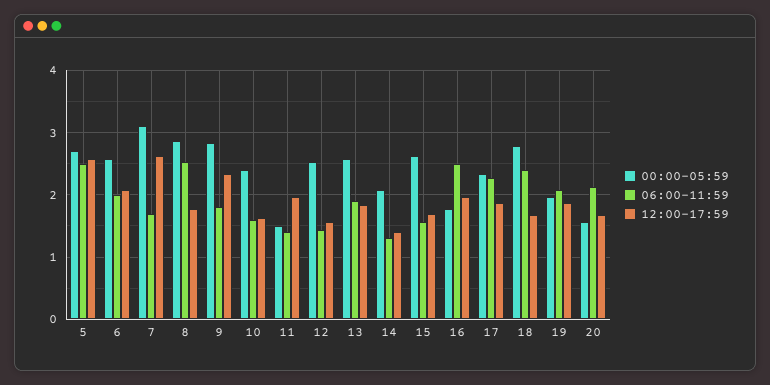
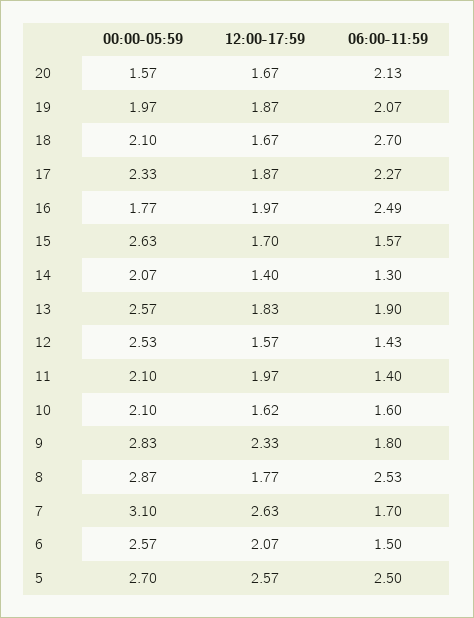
  {
    "00:00-05:59": {
      "5": 2.7,
      "6": 2.57,
      "7": 3.1,
      "8": 2.87,
      "9": 2.83,
-     "10": 2.4,
+     "10": 2.1,
-     "11": 1.5,
+     "11": 2.1,
      "12": 2.53,
      "13": 2.57,
      "14": 2.07,
      "15": 2.63,
      "16": 1.77,
      "17": 2.33,
-     "18": 2.8,
+     "18": 2.1,
      "19": 1.97,
      "20": 1.57
    },
    "06:00-11:59": {
      "5": 2.5,
-     "6": 2,
+     "6": 1.5,
      "7": 1.7,
      "8": 2.53,
      "9": 1.8,
      "10": 1.6,
      "11": 1.4,
      "12": 1.43,
      "13": 1.9,
      "14": 1.3,
      "15": 1.57,
      "16": 2.49,
      "17": 2.27,
-     "18": 2.4,
+     "18": 2.7,
      "19": 2.07,
      "20": 2.13
    },
    "12:00-17:59": {
      "5": 2.57,
      "6": 2.07,
      "7": 2.63,
      "8": 1.77,
      "9": 2.33,
      "10": 1.62,
      "11": 1.97,
      "12": 1.57,
      "13": 1.83,
      "14": 1.4,
      "15": 1.7,
      "16": 1.97,
      "17": 1.87,
      "18": 1.67,
      "19": 1.87,
      "20": 1.67
    }
  }

